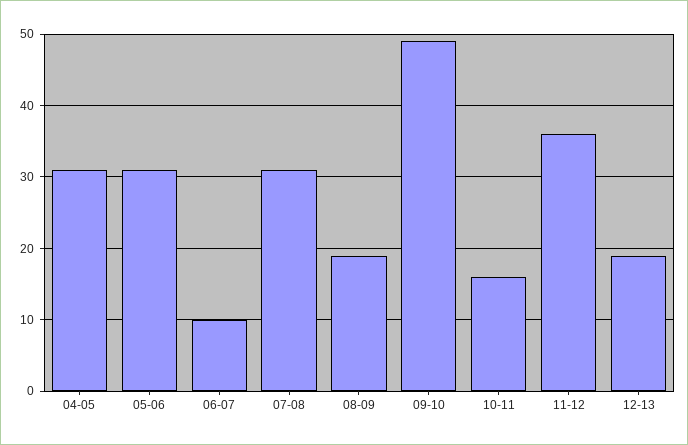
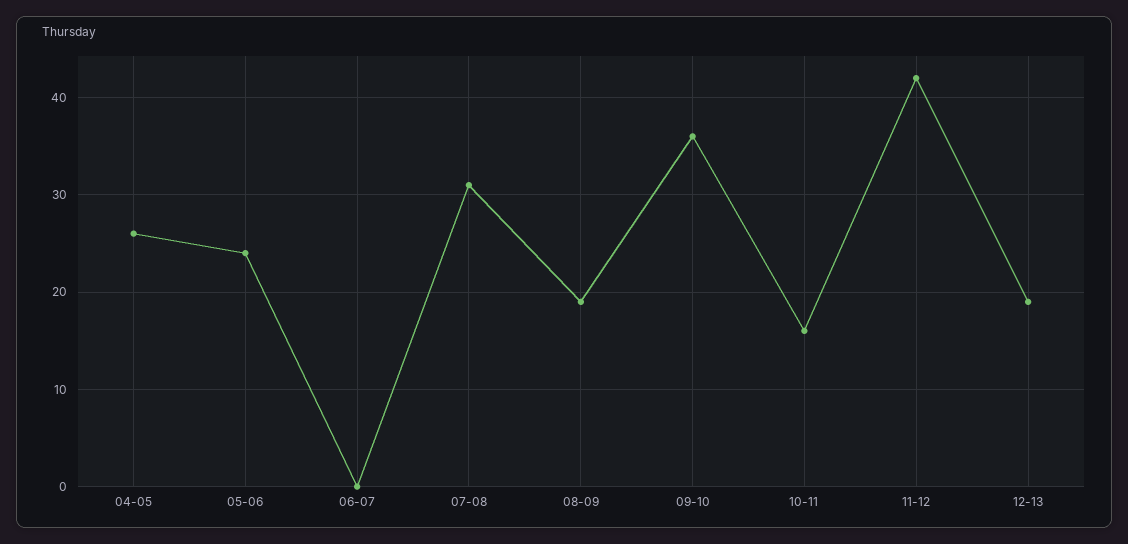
  {
-   "04-05": 31,
+   "04-05": 26,
-   "05-06": 31,
+   "05-06": 24,
-   "06-07": 10,
+   "06-07": 0,
    "07-08": 31,
    "08-09": 19,
-   "09-10": 49,
+   "09-10": 36,
    "10-11": 16,
-   "11-12": 36,
+   "11-12": 42,
    "12-13": 19
  }

